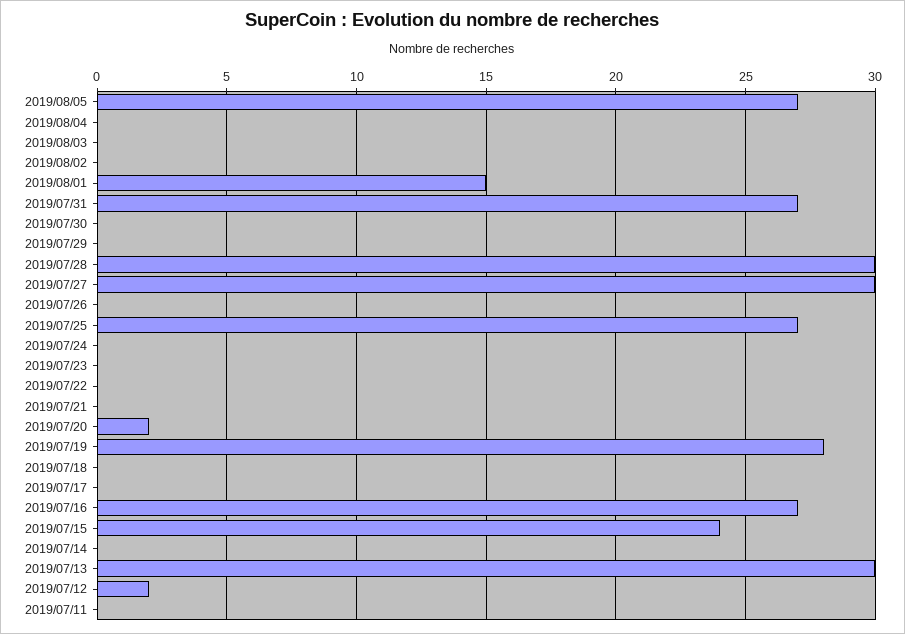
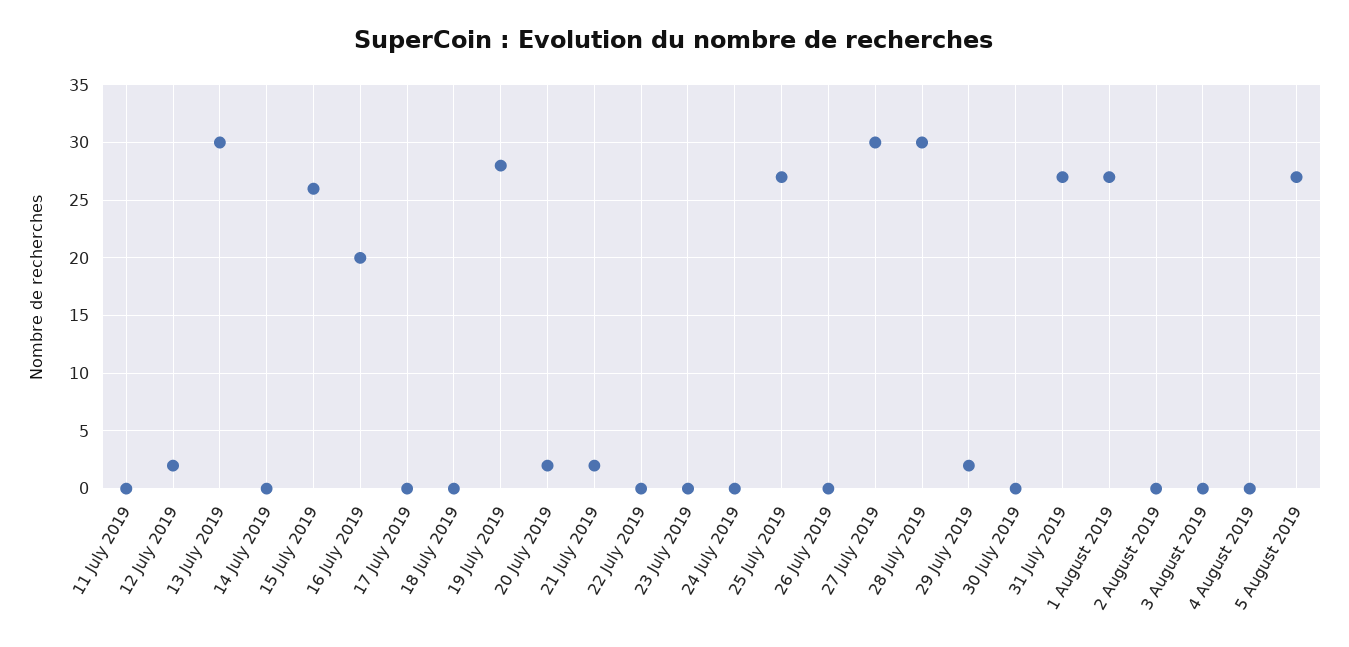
  {
    "2019/08/05": 27,
    "2019/08/04": 0,
    "2019/08/03": 0,
    "2019/08/02": 0,
-   "2019/08/01": 15,
+   "2019/08/01": 27,
    "2019/07/31": 27,
    "2019/07/30": 0,
-   "2019/07/29": 0,
+   "2019/07/29": 2,
    "2019/07/28": 30,
    "2019/07/27": 30,
    "2019/07/26": 0,
    "2019/07/25": 27,
    "2019/07/24": 0,
    "2019/07/23": 0,
    "2019/07/22": 0,
-   "2019/07/21": 0,
+   "2019/07/21": 2,
    "2019/07/20": 2,
    "2019/07/19": 28,
    "2019/07/18": 0,
    "2019/07/17": 0,
-   "2019/07/16": 27,
+   "2019/07/16": 20,
-   "2019/07/15": 24,
+   "2019/07/15": 26,
    "2019/07/14": 0,
    "2019/07/13": 30,
    "2019/07/12": 2,
    "2019/07/11": 0
  }

